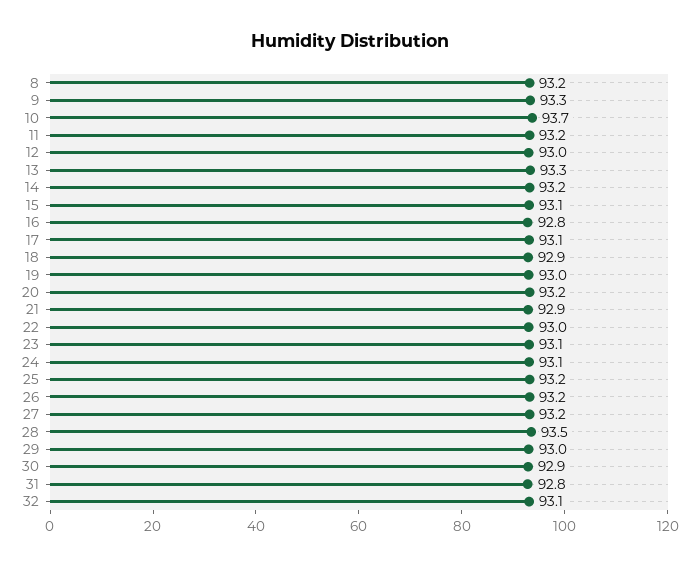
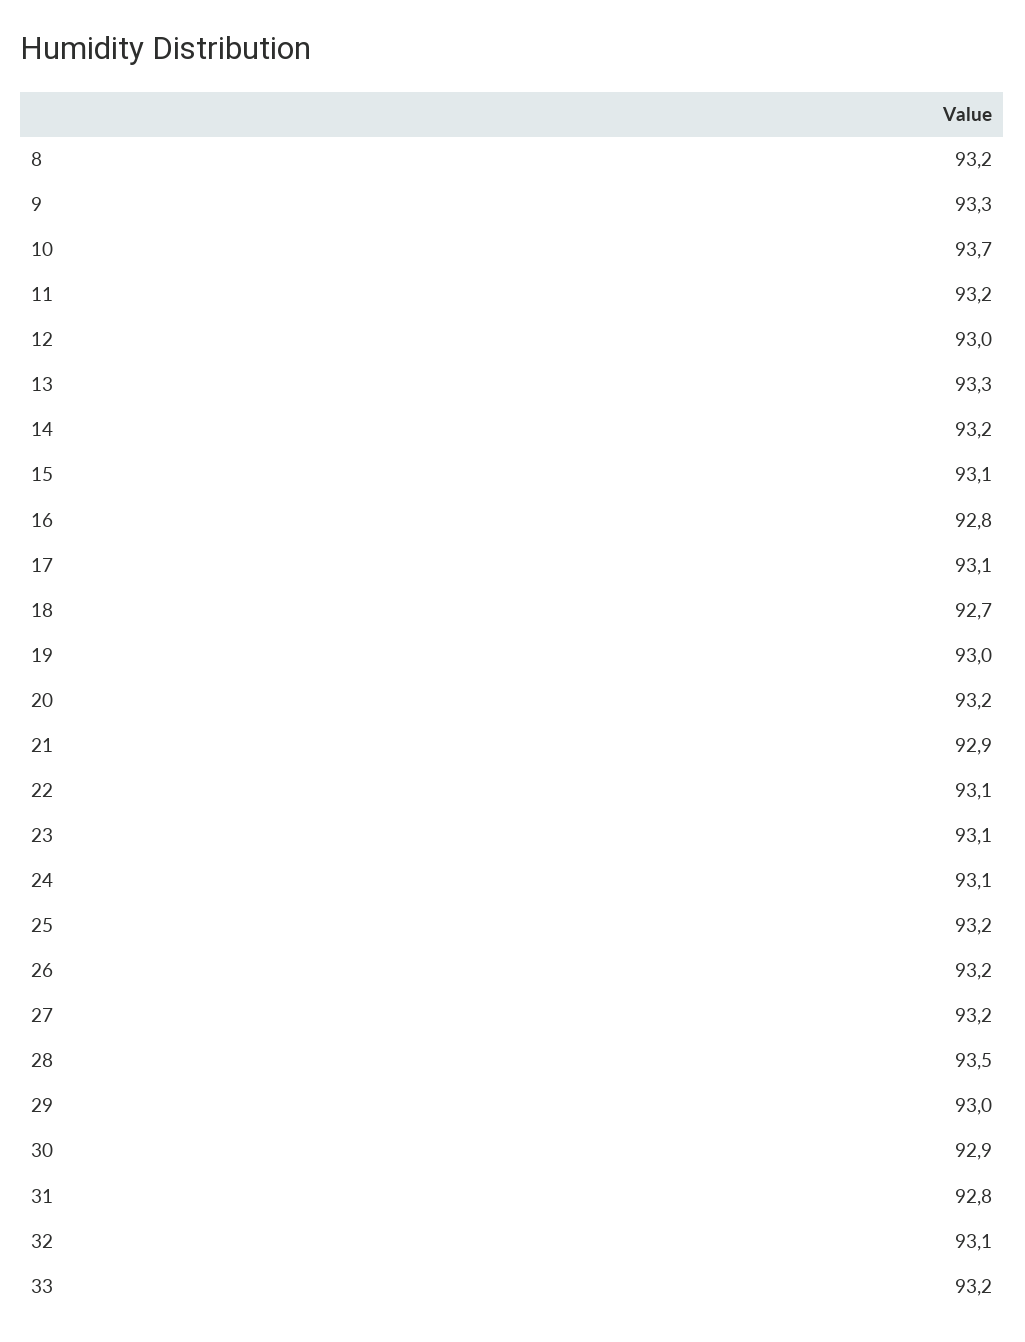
  {
    "8": 93.2,
    "9": 93.3,
    "10": 93.7,
    "11": 93.2,
    "12": 93,
    "13": 93.3,
    "14": 93.2,
    "15": 93.1,
    "16": 92.8,
    "17": 93.1,
-   "18": 92.9,
+   "18": 92.7,
    "19": 93,
    "20": 93.2,
    "21": 92.9,
-   "22": 93,
+   "22": 93.1,
    "23": 93.1,
    "24": 93.1,
    "25": 93.2,
    "26": 93.2,
    "27": 93.2,
    "28": 93.5,
    "29": 93,
    "30": 92.9,
    "31": 92.8,
-   "32": 93.1
+   "32": 93.1,
+   "33": 93.2
  }

